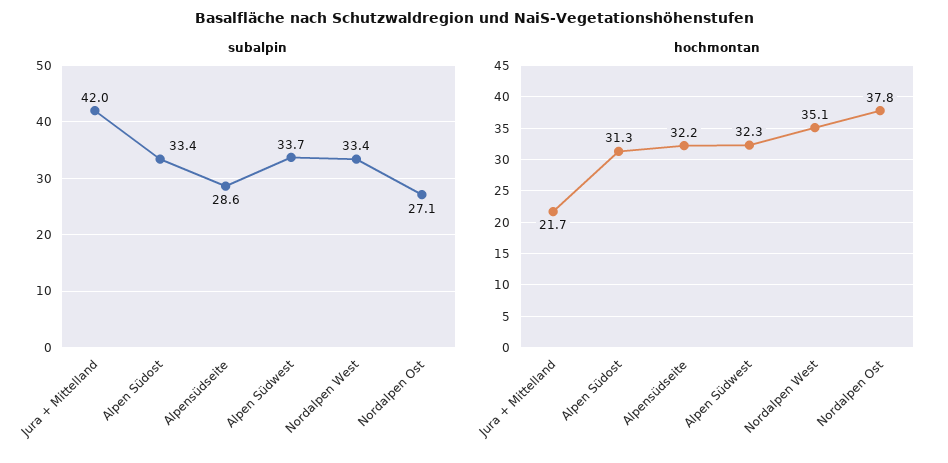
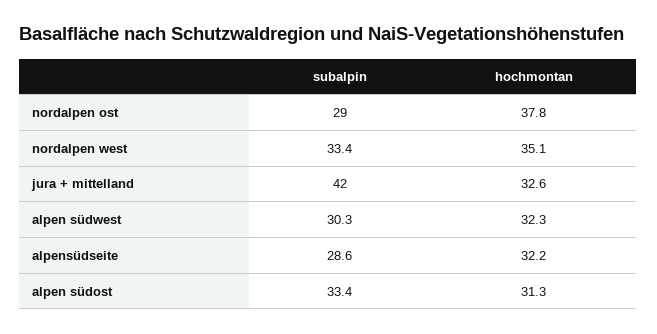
  {
    "subalpin": {
      "Jura + Mittelland": 42,
      "Alpen Südost": 33.4,
      "Alpensüdseite": 28.6,
-     "Alpen Südwest": 33.7,
+     "Alpen Südwest": 30.3,
      "Nordalpen West": 33.4,
-     "Nordalpen Ost": 27.1
+     "Nordalpen Ost": 29
    },
    "hochmontan": {
-     "Jura + Mittelland": 21.7,
+     "Jura + Mittelland": 32.6,
      "Alpen Südost": 31.3,
      "Alpensüdseite": 32.2,
      "Alpen Südwest": 32.3,
      "Nordalpen West": 35.1,
      "Nordalpen Ost": 37.8
    }
  }

